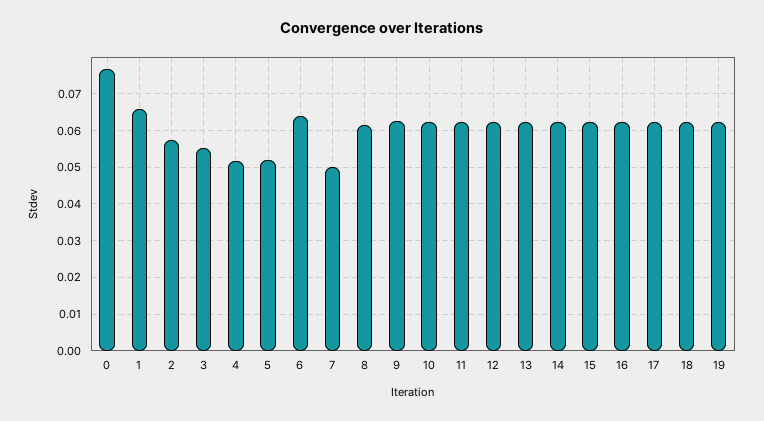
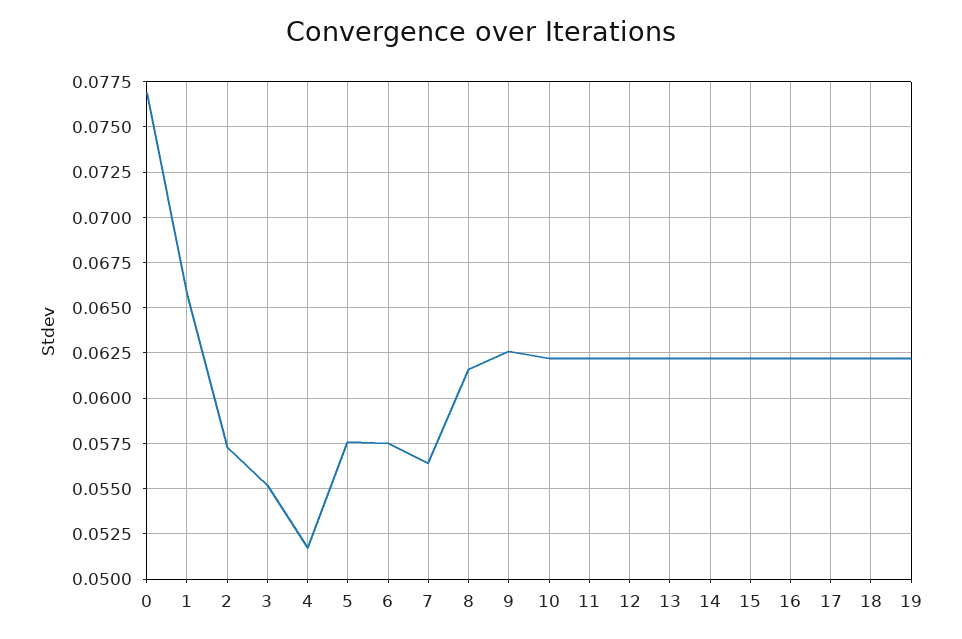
  {
    "0": 0.077,
    "1": 0.066,
    "2": 0.0575,
    "3": 0.055,
    "4": 0.0515,
-   "5": 0.052,
+   "5": 0.0575,
-   "6": 0.064,
+   "6": 0.0575,
-   "7": 0.05,
+   "7": 0.0565,
    "8": 0.0615,
    "9": 0.0625,
    "10": 0.062,
    "11": 0.062,
    "12": 0.062,
    "13": 0.062,
    "14": 0.062,
    "15": 0.062,
    "16": 0.062,
    "17": 0.062,
    "18": 0.062,
    "19": 0.062
  }

